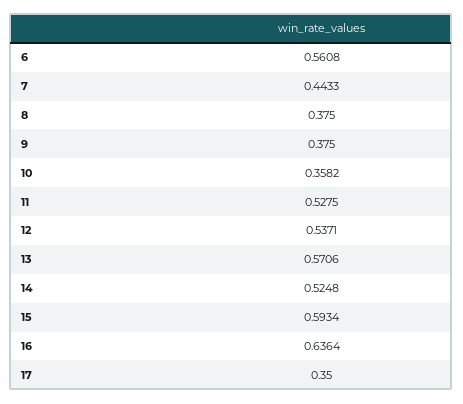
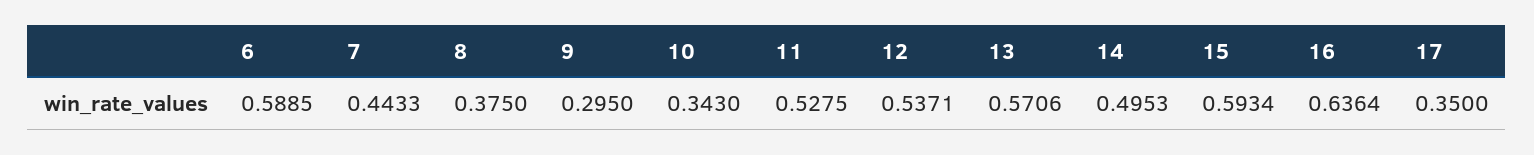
  {
-   "6": 0.5608,
+   "6": 0.5885,
    "7": 0.4433,
    "8": 0.375,
-   "9": 0.375,
+   "9": 0.295,
-   "10": 0.3582,
+   "10": 0.343,
    "11": 0.5275,
    "12": 0.5371,
    "13": 0.5706,
-   "14": 0.5248,
+   "14": 0.4953,
    "15": 0.5934,
    "16": 0.6364,
    "17": 0.35
  }

